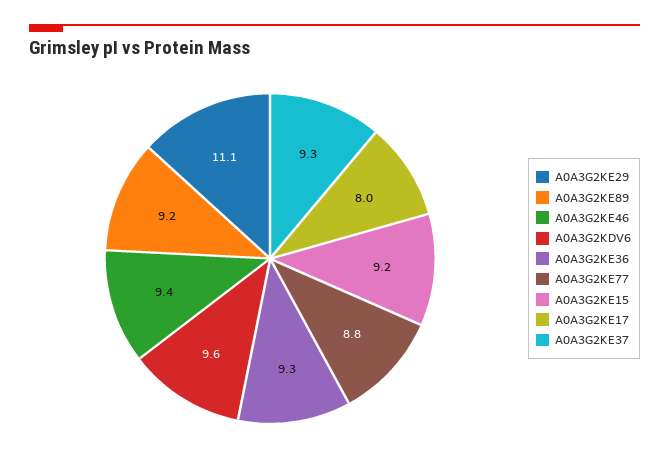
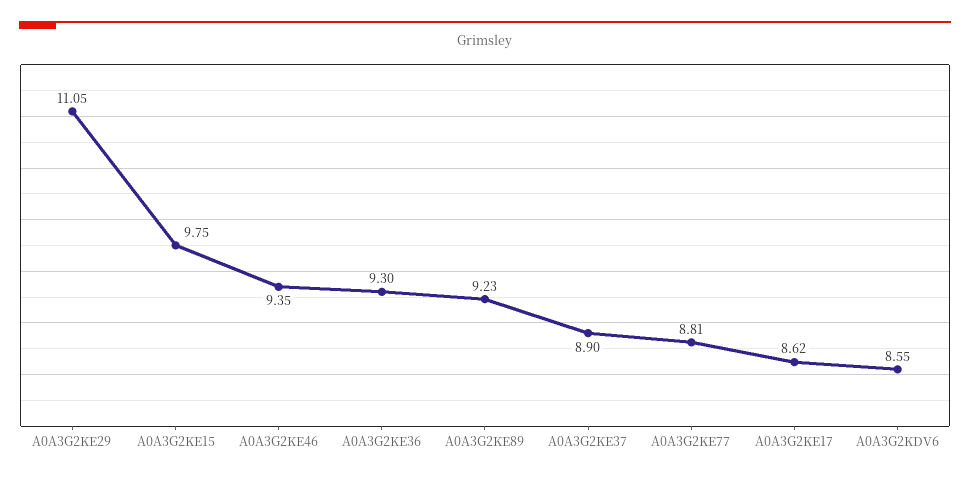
  {
    "A0A3G2KE29": 11.05,
    "A0A3G2KE89": 9.23,
    "A0A3G2KE46": 9.35,
-   "A0A3G2KDV6": 9.6,
+   "A0A3G2KDV6": 8.55,
    "A0A3G2KE36": 9.3,
    "A0A3G2KE77": 8.81,
-   "A0A3G2KE15": 9.2,
+   "A0A3G2KE15": 9.75,
-   "A0A3G2KE17": 8,
+   "A0A3G2KE17": 8.62,
-   "A0A3G2KE37": 9.3
+   "A0A3G2KE37": 8.9
  }

